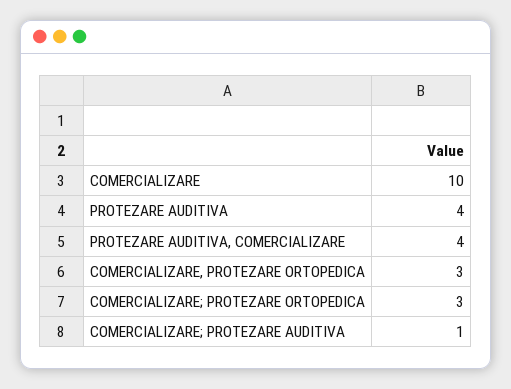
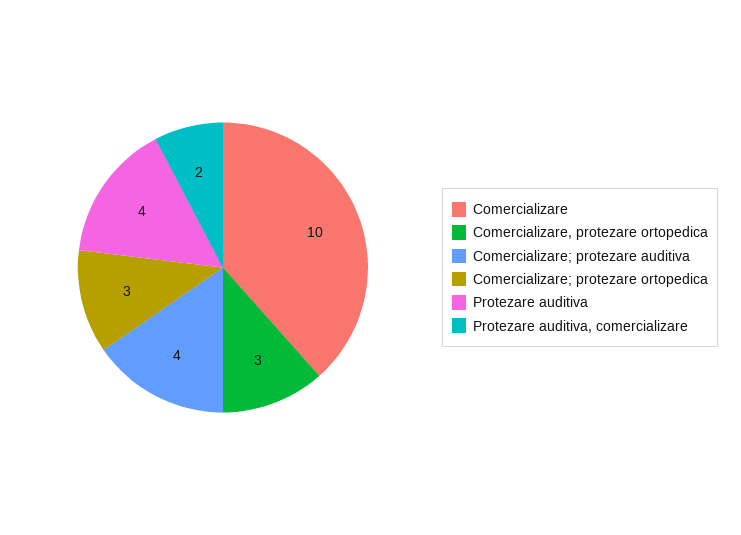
  {
    "COMERCIALIZARE": 10,
    "PROTEZARE AUDITIVA": 4,
-   "PROTEZARE AUDITIVA, COMERCIALIZARE": 4,
+   "PROTEZARE AUDITIVA, COMERCIALIZARE": 2,
    "COMERCIALIZARE, PROTEZARE ORTOPEDICA": 3,
    "COMERCIALIZARE; PROTEZARE ORTOPEDICA": 3,
-   "COMERCIALIZARE; PROTEZARE AUDITIVA": 1
+   "COMERCIALIZARE; PROTEZARE AUDITIVA": 4
  }

